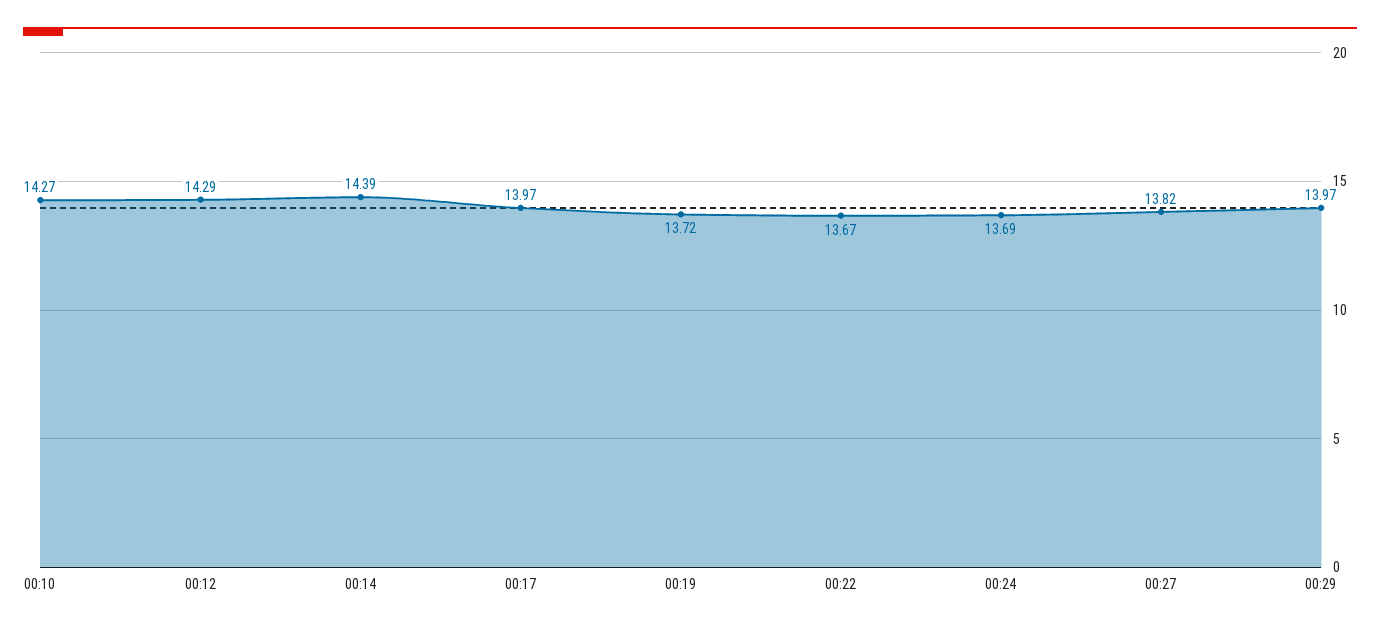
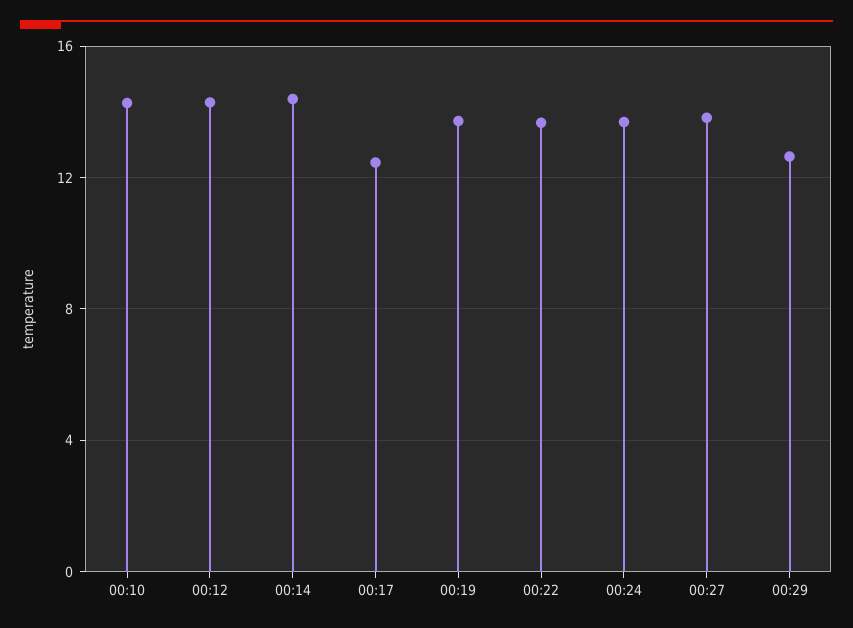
  {
    "00:10": 14.27,
    "00:12": 14.29,
    "00:14": 14.39,
-   "00:17": 13.97,
+   "00:17": 12.5,
    "00:19": 13.72,
    "00:22": 13.67,
    "00:24": 13.69,
    "00:27": 13.82,
-   "00:29": 13.97
+   "00:29": 12.5
  }

